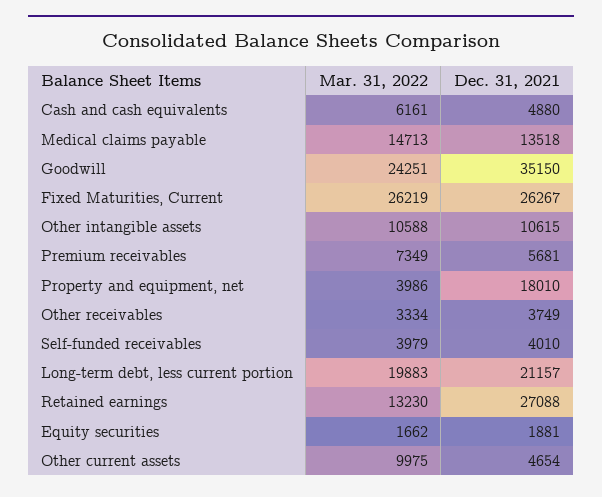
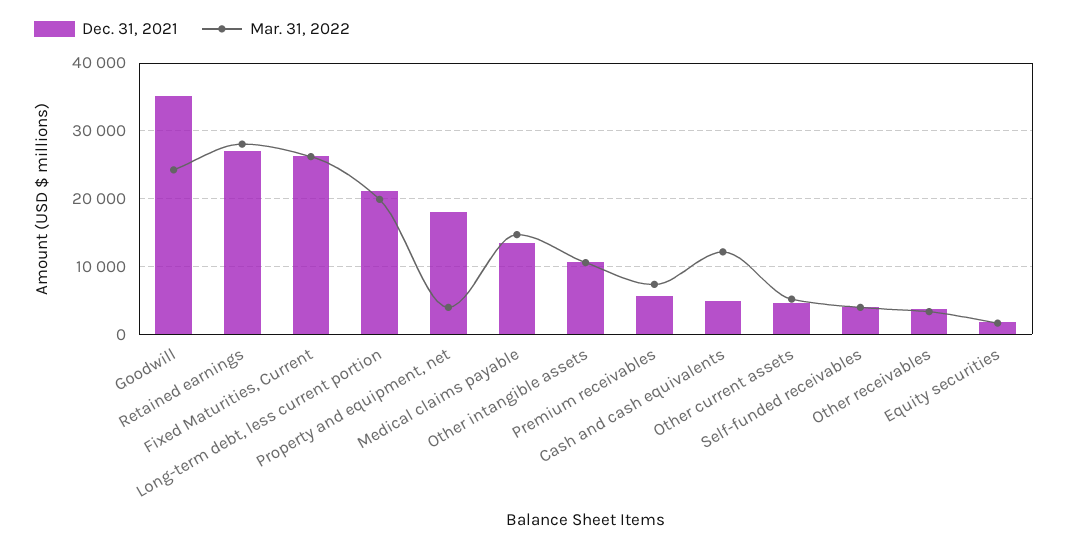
  {
    "Mar. 31, 2022": {
-     "Cash and cash equivalents": 6161,
+     "Cash and cash equivalents": 12000,
      "Medical claims payable": 14713,
      "Goodwill": 24251,
      "Fixed Maturities, Current": 26219,
      "Other intangible assets": 10588,
      "Premium receivables": 7349,
      "Property and equipment, net": 3986,
      "Other receivables": 3334,
      "Self-funded receivables": 3979,
      "Long-term debt, less current portion": 19883,
-     "Retained earnings": 13230,
+     "Retained earnings": 28000,
      "Equity securities": 1662,
-     "Other current assets": 9975
+     "Other current assets": 5000
    },
    "Dec. 31, 2021": {
      "Cash and cash equivalents": 4880,
      "Medical claims payable": 13518,
      "Goodwill": 35150,
      "Fixed Maturities, Current": 26267,
      "Other intangible assets": 10615,
      "Premium receivables": 5681,
      "Property and equipment, net": 18010,
      "Other receivables": 3749,
      "Self-funded receivables": 4010,
      "Long-term debt, less current portion": 21157,
      "Retained earnings": 27088,
      "Equity securities": 1881,
      "Other current assets": 4654
    }
  }

